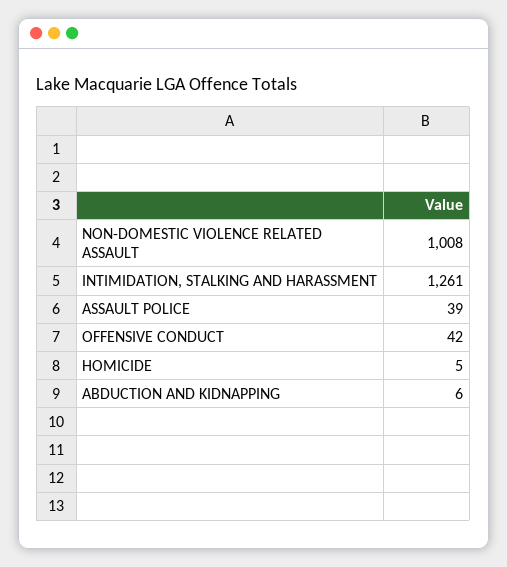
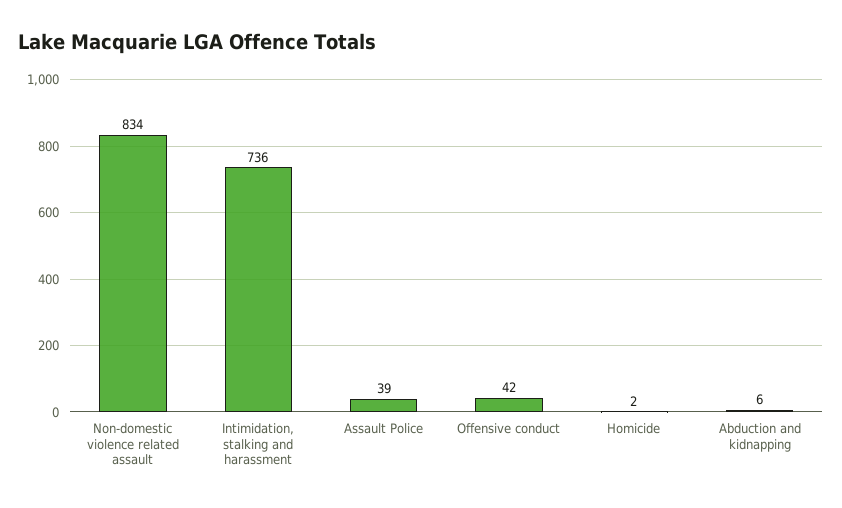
  {
-   "NON-DOMESTIC VIOLENCE RELATED ASSAULT": 1008,
+   "NON-DOMESTIC VIOLENCE RELATED ASSAULT": 834,
-   "INTIMIDATION, STALKING AND HARASSMENT": 1261,
+   "INTIMIDATION, STALKING AND HARASSMENT": 736,
    "ASSAULT POLICE": 39,
    "OFFENSIVE CONDUCT": 42,
-   "HOMICIDE": 5,
+   "HOMICIDE": 2,
    "ABDUCTION AND KIDNAPPING": 6
  }

